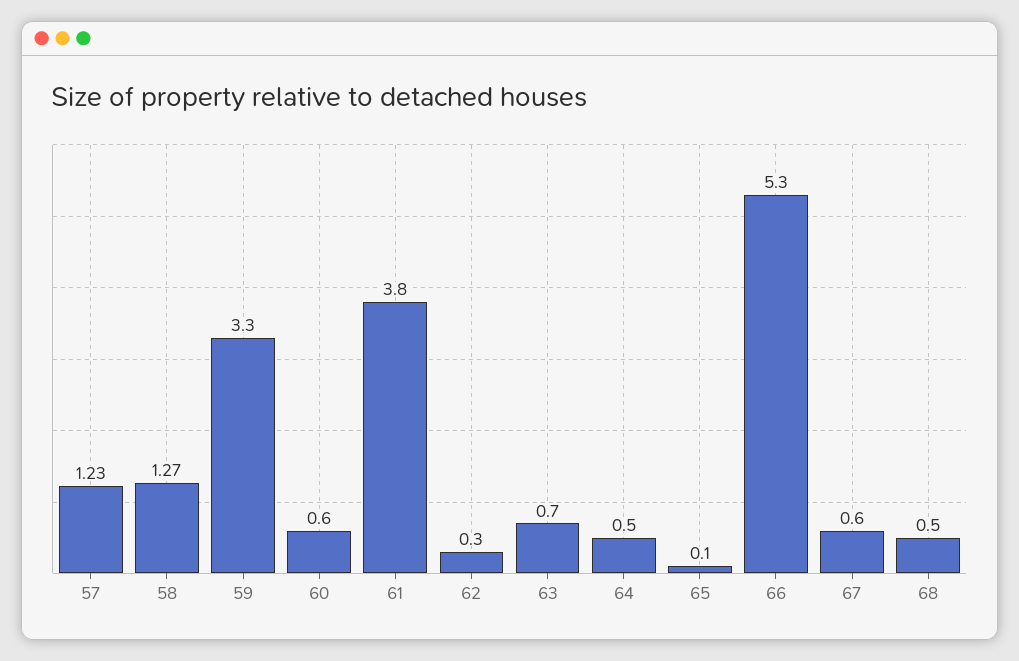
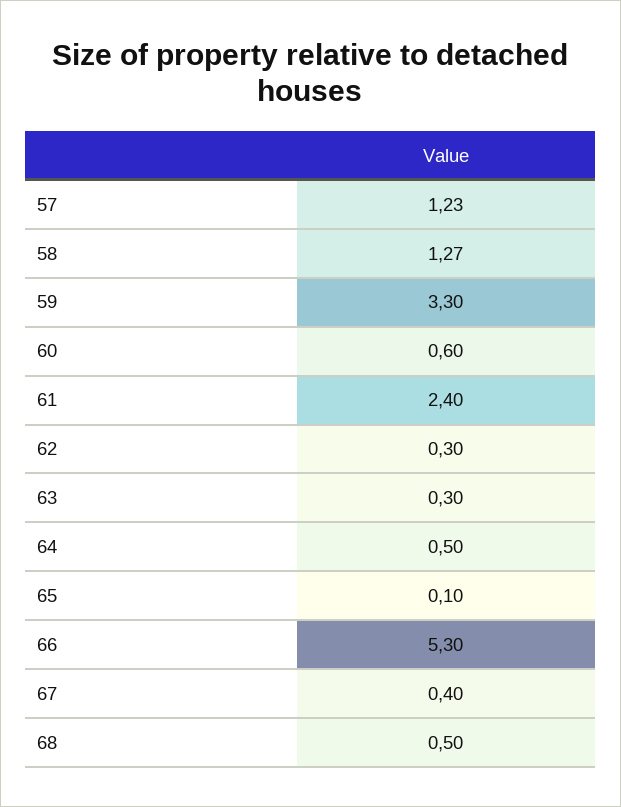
  {
    "57": 1.23,
    "58": 1.27,
    "59": 3.3,
    "60": 0.6,
-   "61": 3.8,
+   "61": 2.4,
    "62": 0.3,
-   "63": 0.7,
+   "63": 0.3,
    "64": 0.5,
    "65": 0.1,
    "66": 5.3,
-   "67": 0.6,
+   "67": 0.4,
    "68": 0.5
  }

